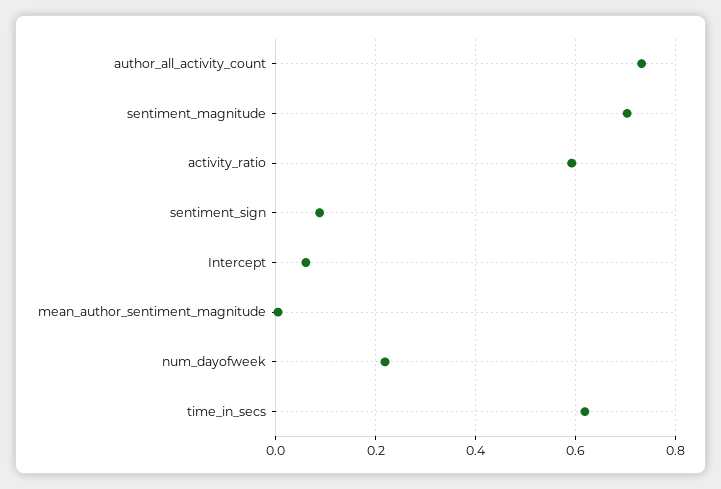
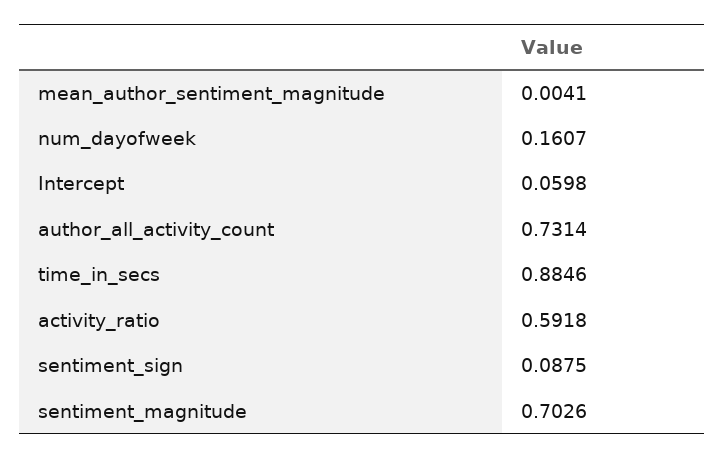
  {
    "author_all_activity_count": 0.7314,
    "sentiment_magnitude": 0.7026,
    "activity_ratio": 0.5918,
    "sentiment_sign": 0.0875,
    "Intercept": 0.0598,
    "mean_author_sentiment_magnitude": 0.0041,
-   "num_dayofweek": 0.22,
+   "num_dayofweek": 0.1607,
-   "time_in_secs": 0.62
+   "time_in_secs": 0.8846
  }

